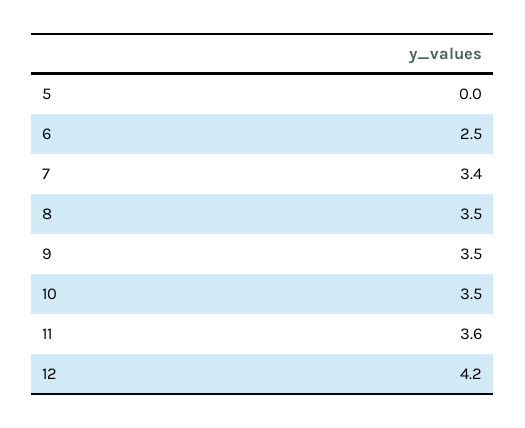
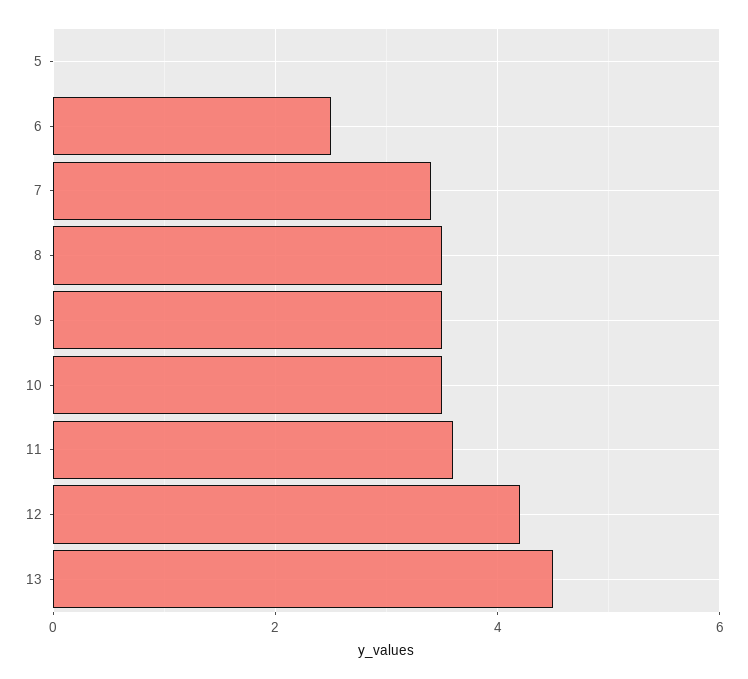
  {
    "5": 0,
    "6": 2.5,
    "7": 3.4,
    "8": 3.5,
    "9": 3.5,
    "10": 3.5,
    "11": 3.6,
-   "12": 4.2
+   "12": 4.2,
+   "13": 4.5
  }

